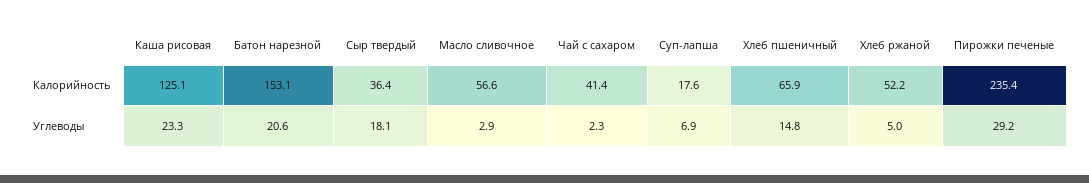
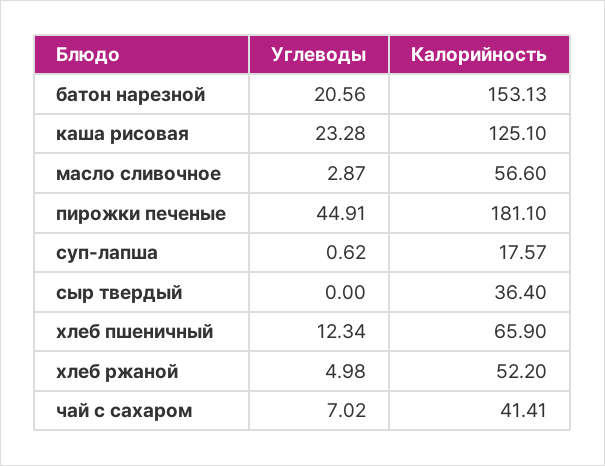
  {
    "Каша рисовая": {
      "Калорийность": 125.1,
      "Углеводы": 23.28
    },
    "Батон нарезной": {
      "Калорийность": 153.13,
      "Углеводы": 20.56
    },
    "Сыр твердый": {
      "Калорийность": 36.4,
-     "Углеводы": 18.1
+     "Углеводы": 0
    },
    "Масло сливочное": {
      "Калорийность": 56.6,
      "Углеводы": 2.87
    },
    "Чай с сахаром": {
      "Калорийность": 41.41,
-     "Углеводы": 2.3
+     "Углеводы": 7.02
    },
    "Суп-лапша": {
      "Калорийность": 17.57,
-     "Углеводы": 6.9
+     "Углеводы": 0.62
    },
    "Хлеб пшеничный": {
      "Калорийность": 65.9,
-     "Углеводы": 14.8
+     "Углеводы": 12.34
    },
    "Хлеб ржаной": {
      "Калорийность": 52.2,
      "Углеводы": 4.98
    },
    "Пирожки печеные": {
-     "Калорийность": 235.4,
+     "Калорийность": 181.1,
-     "Углеводы": 29.2
+     "Углеводы": 44.91
    }
  }

